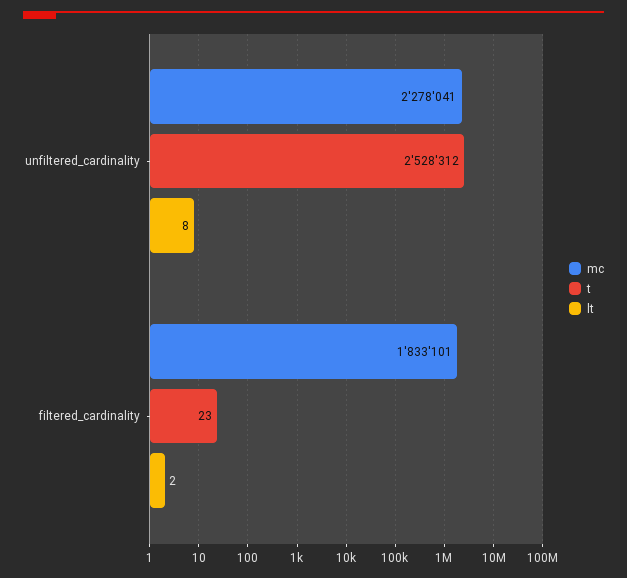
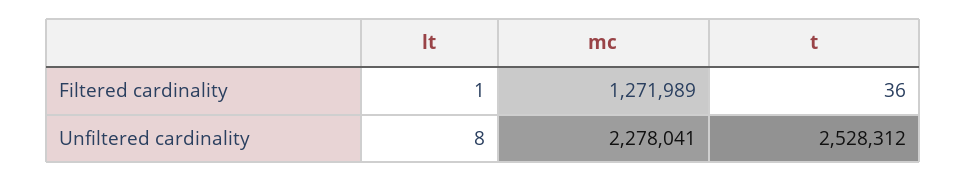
  {
    "mc": {
      "unfiltered_cardinality": 2278041,
-     "filtered_cardinality": 1833101
+     "filtered_cardinality": 1271989
    },
    "t": {
      "unfiltered_cardinality": 2528312,
-     "filtered_cardinality": 23
+     "filtered_cardinality": 36
    },
    "lt": {
      "unfiltered_cardinality": 8,
-     "filtered_cardinality": 2
+     "filtered_cardinality": 1
    }
  }

